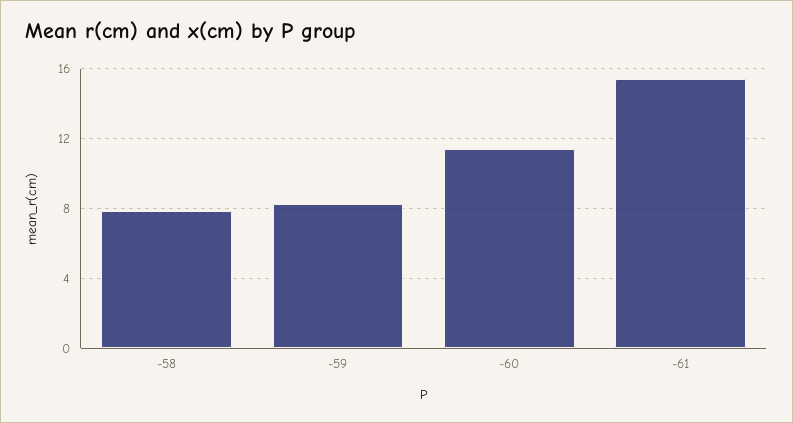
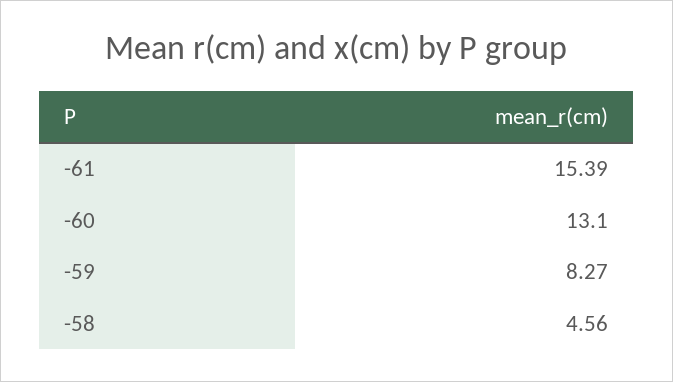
  {
-   "-58": 8,
+   "-58": 4.56,
    "-59": 8.27,
-   "-60": 11.5,
+   "-60": 13.1,
    "-61": 15.39
  }

